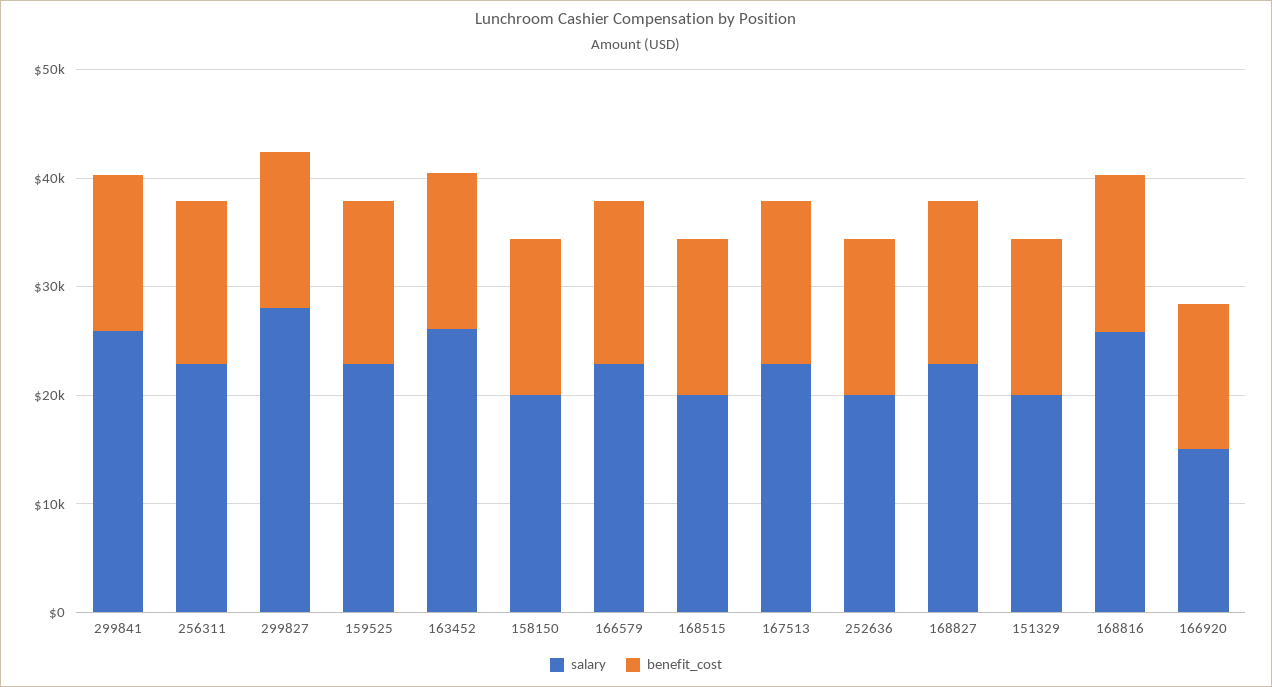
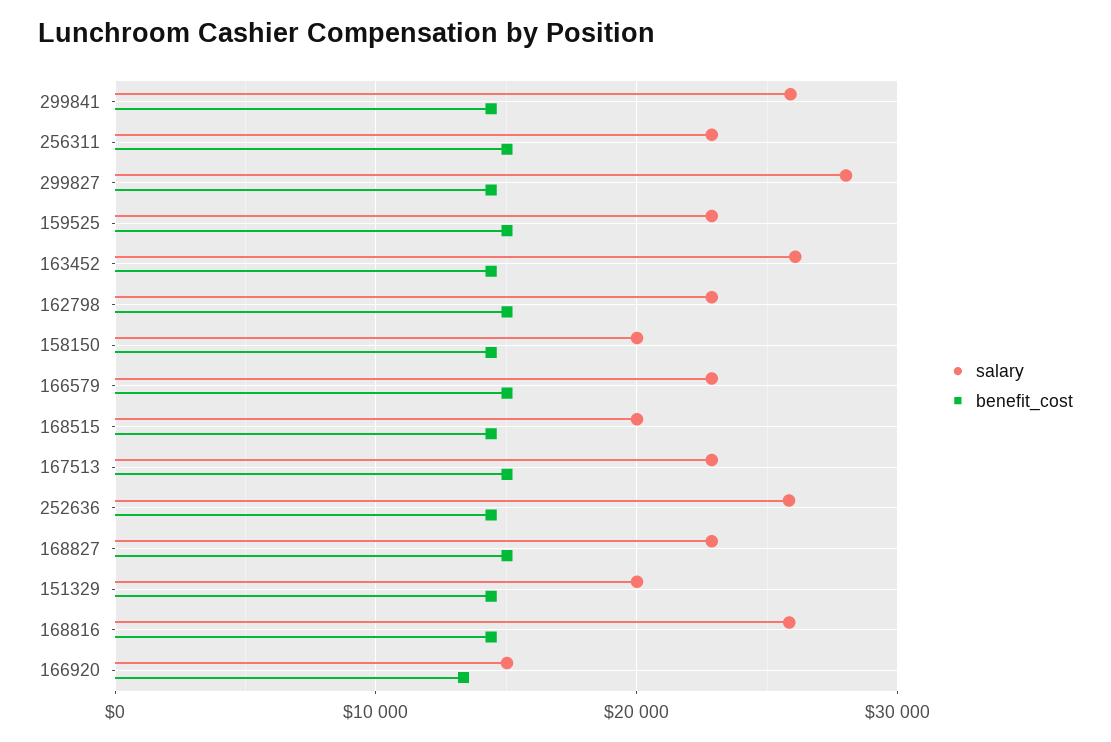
  {
    "salary": {
      "299841": 26000,
      "256311": 23000,
      "299827": 28000,
      "159525": 23000,
      "163452": 26000,
      "158150": 20000,
      "166579": 23000,
      "168515": 20000,
      "167513": 23000,
-     "252636": 20000,
+     "252636": 26000,
      "168827": 23000,
      "151329": 20000,
      "168816": 26000,
-     "166920": 15000
+     "166920": 15000,
+     "162798": 23000
    },
    "benefit_cost": {
      "299841": 14000,
      "256311": 15000,
      "299827": 14000,
      "159525": 15000,
      "163452": 14000,
      "158150": 14000,
      "166579": 15000,
      "168515": 14000,
      "167513": 15000,
      "252636": 14000,
      "168827": 15000,
      "151329": 14000,
      "168816": 14000,
-     "166920": 13000
+     "166920": 13000,
+     "162798": 15000
    }
  }

